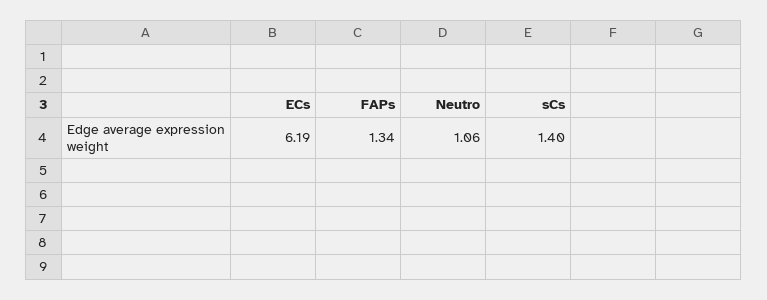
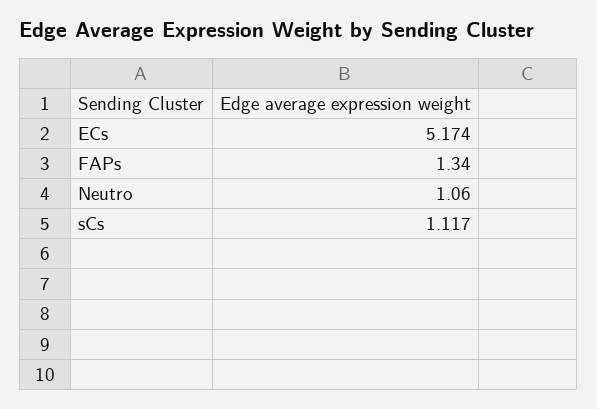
  {
-   "ECs": 6.19,
+   "ECs": 5.174,
    "FAPs": 1.34,
    "Neutro": 1.06,
-   "sCs": 1.4
+   "sCs": 1.117
  }

